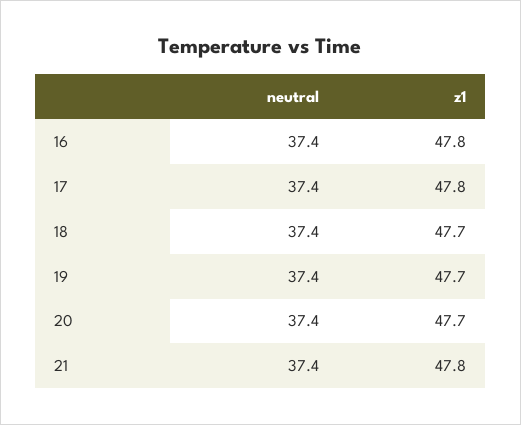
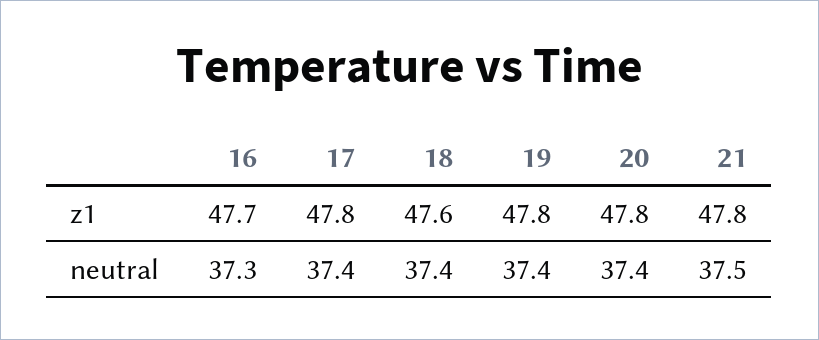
  {
    "neutral": {
-     "16": 37.4,
+     "16": 37.3,
      "17": 37.4,
      "18": 37.4,
      "19": 37.4,
      "20": 37.4,
-     "21": 37.4
+     "21": 37.5
    },
    "z1": {
-     "16": 47.8,
+     "16": 47.7,
      "17": 47.8,
-     "18": 47.7,
+     "18": 47.6,
-     "19": 47.7,
+     "19": 47.8,
-     "20": 47.7,
+     "20": 47.8,
      "21": 47.8
    }
  }

